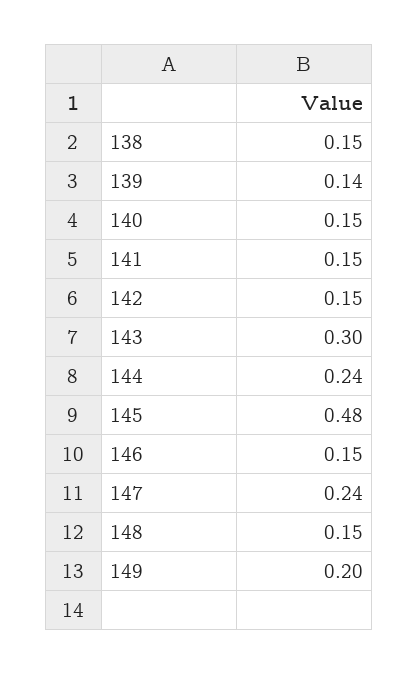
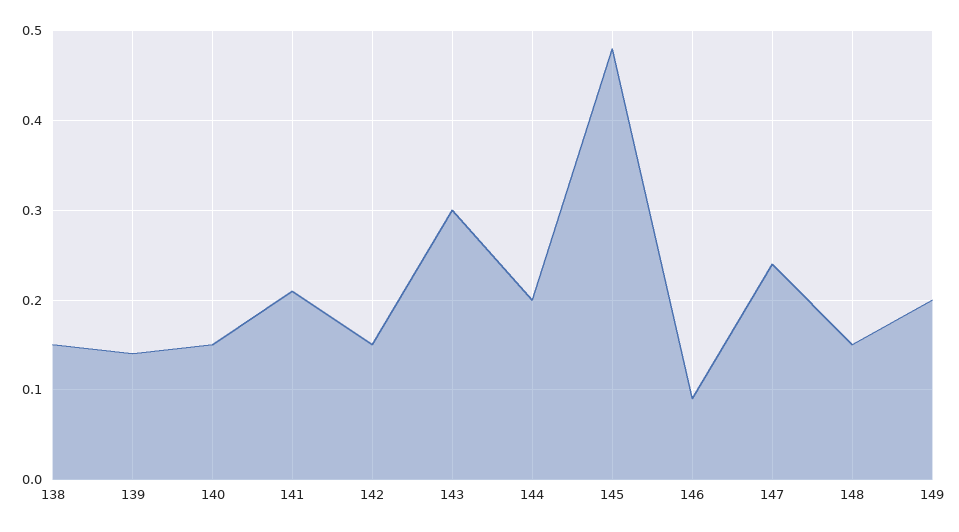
  {
    "138": 0.15,
    "139": 0.14,
    "140": 0.15,
-   "141": 0.15,
+   "141": 0.21,
    "142": 0.15,
    "143": 0.3,
-   "144": 0.24,
+   "144": 0.2,
    "145": 0.48,
-   "146": 0.15,
+   "146": 0.09,
    "147": 0.24,
    "148": 0.15,
    "149": 0.2
  }

